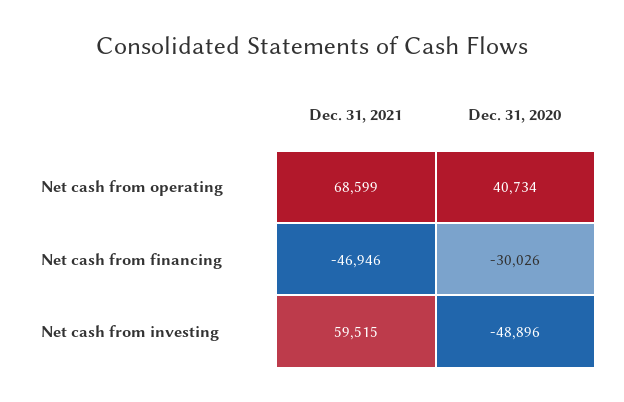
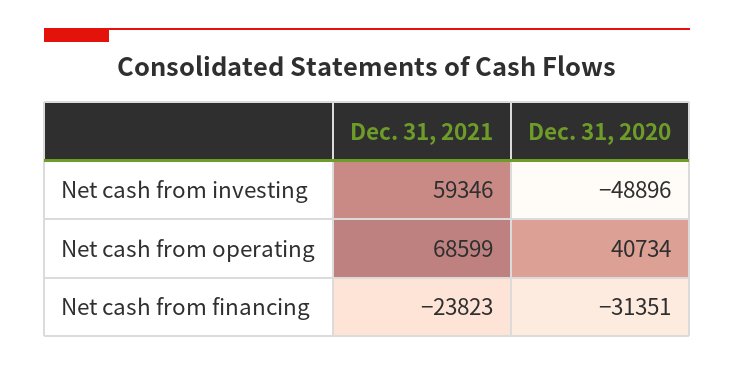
  {
    "Dec. 31, 2021": {
      "Net cash from operating": 68599,
-     "Net cash from financing": -46946,
+     "Net cash from financing": -23823,
-     "Net cash from investing": 59515
+     "Net cash from investing": 59346
    },
    "Dec. 31, 2020": {
      "Net cash from operating": 40734,
-     "Net cash from financing": -30026,
+     "Net cash from financing": -31351,
      "Net cash from investing": -48896
    }
  }

